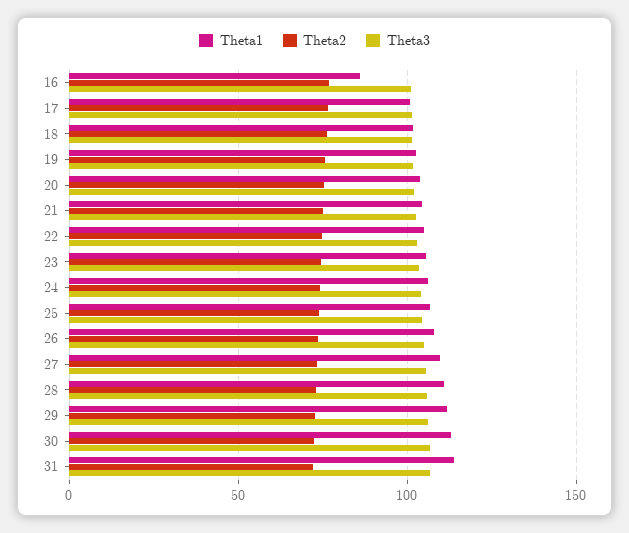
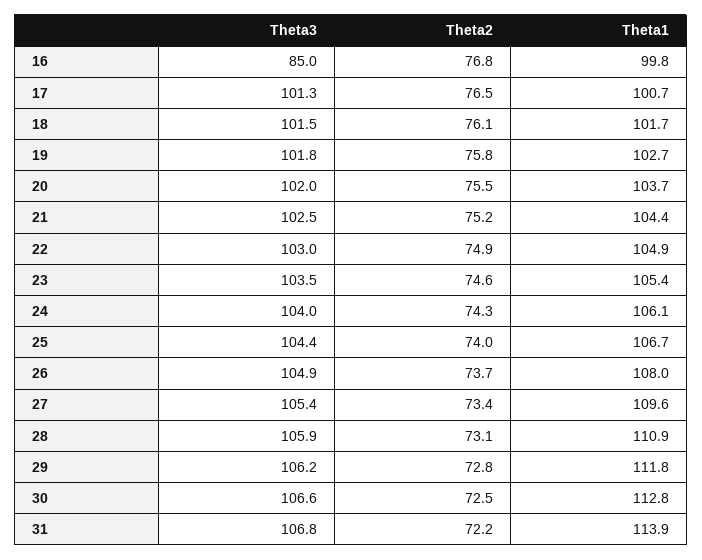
  {
    "Theta1": {
-     "16": 85,
+     "16": 99.8,
      "17": 100.7,
      "18": 101.7,
      "19": 102.7,
      "20": 103.7,
      "21": 104.4,
      "22": 104.9,
      "23": 105.4,
      "24": 106.1,
      "25": 106.7,
      "26": 108,
      "27": 109.6,
      "28": 110.9,
      "29": 111.8,
      "30": 112.8,
      "31": 113.9
    },
    "Theta2": {
      "16": 76.8,
      "17": 76.5,
      "18": 76.1,
      "19": 75.8,
      "20": 75.5,
      "21": 75.2,
      "22": 74.9,
      "23": 74.6,
      "24": 74.3,
      "25": 74,
      "26": 73.7,
      "27": 73.4,
      "28": 73.1,
      "29": 72.8,
      "30": 72.5,
      "31": 72.2
    },
    "Theta3": {
-     "16": 100,
+     "16": 85,
      "17": 101.3,
      "18": 101.5,
      "19": 101.8,
      "20": 102,
      "21": 102.5,
      "22": 103,
      "23": 103.5,
      "24": 104,
      "25": 104.4,
      "26": 104.9,
      "27": 105.4,
      "28": 105.9,
      "29": 106.2,
      "30": 106.6,
      "31": 106.8
    }
  }

